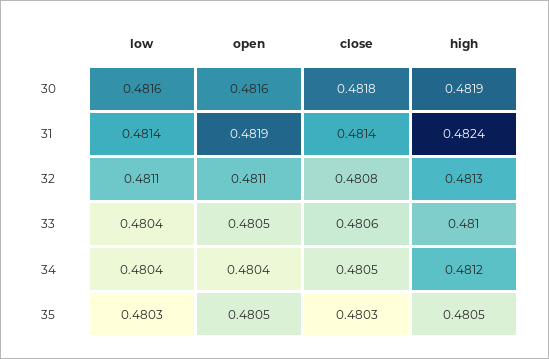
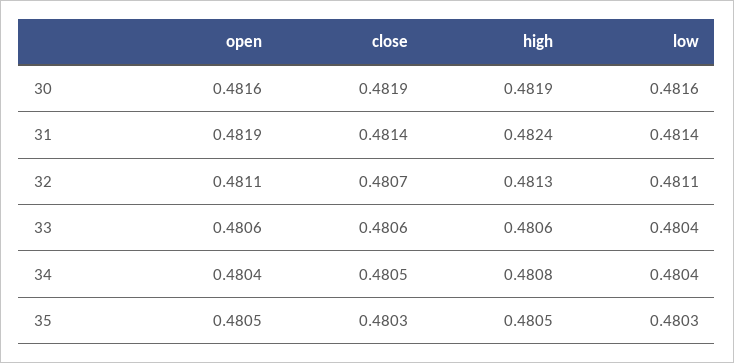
  {
    "low": {
      "30": 0.4816,
      "31": 0.4814,
      "32": 0.4811,
      "33": 0.4804,
      "34": 0.4804,
      "35": 0.4803
    },
    "open": {
      "30": 0.4816,
      "31": 0.4819,
      "32": 0.4811,
-     "33": 0.4805,
+     "33": 0.4806,
      "34": 0.4804,
      "35": 0.4805
    },
    "close": {
-     "30": 0.4818,
+     "30": 0.4819,
      "31": 0.4814,
-     "32": 0.4808,
+     "32": 0.4807,
      "33": 0.4806,
      "34": 0.4805,
      "35": 0.4803
    },
    "high": {
      "30": 0.4819,
      "31": 0.4824,
      "32": 0.4813,
-     "33": 0.481,
+     "33": 0.4806,
-     "34": 0.4812,
+     "34": 0.4808,
      "35": 0.4805
    }
  }

